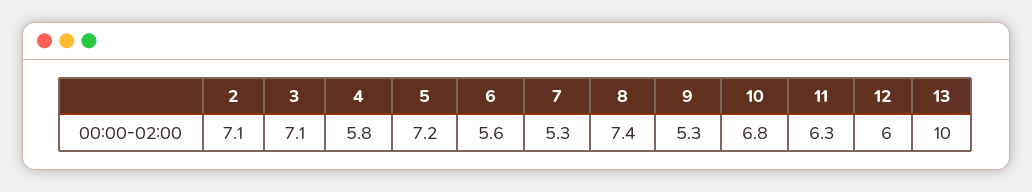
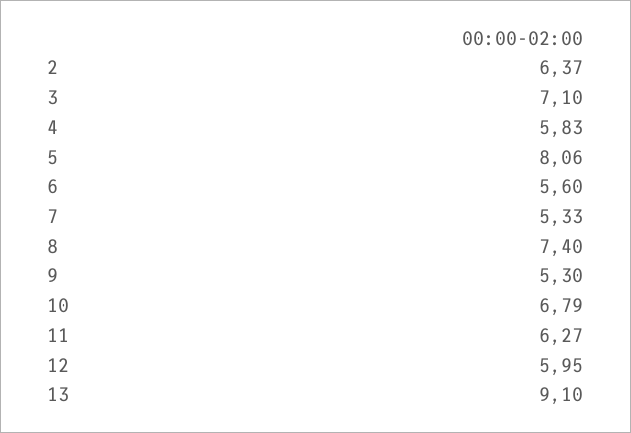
  {
-   "2": 7.1,
+   "2": 6.37,
    "3": 7.1,
    "4": 5.83,
-   "5": 7.2,
+   "5": 8.06,
    "6": 5.6,
    "7": 5.33,
    "8": 7.4,
    "9": 5.3,
    "10": 6.79,
    "11": 6.27,
    "12": 5.95,
-   "13": 10
+   "13": 9.1
  }

